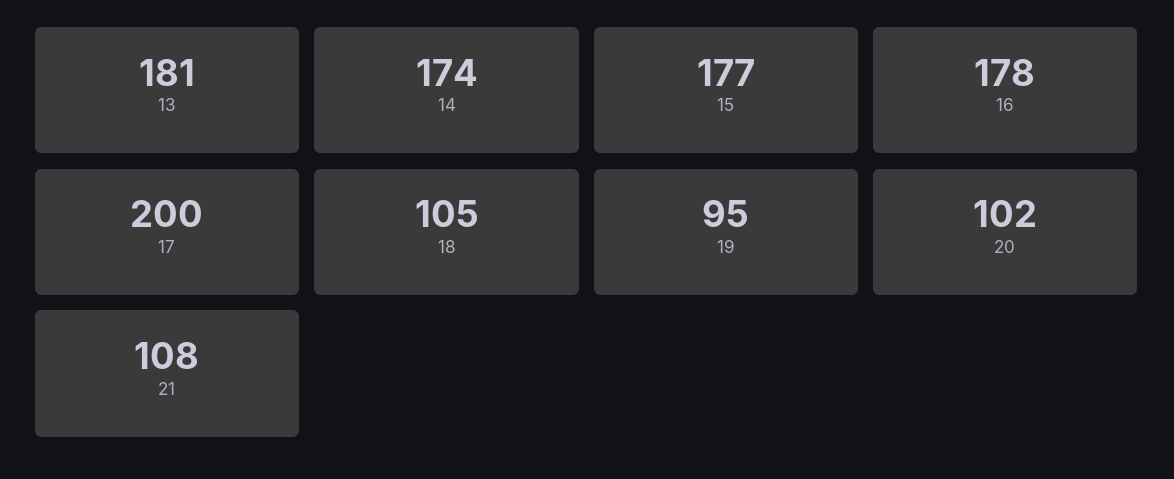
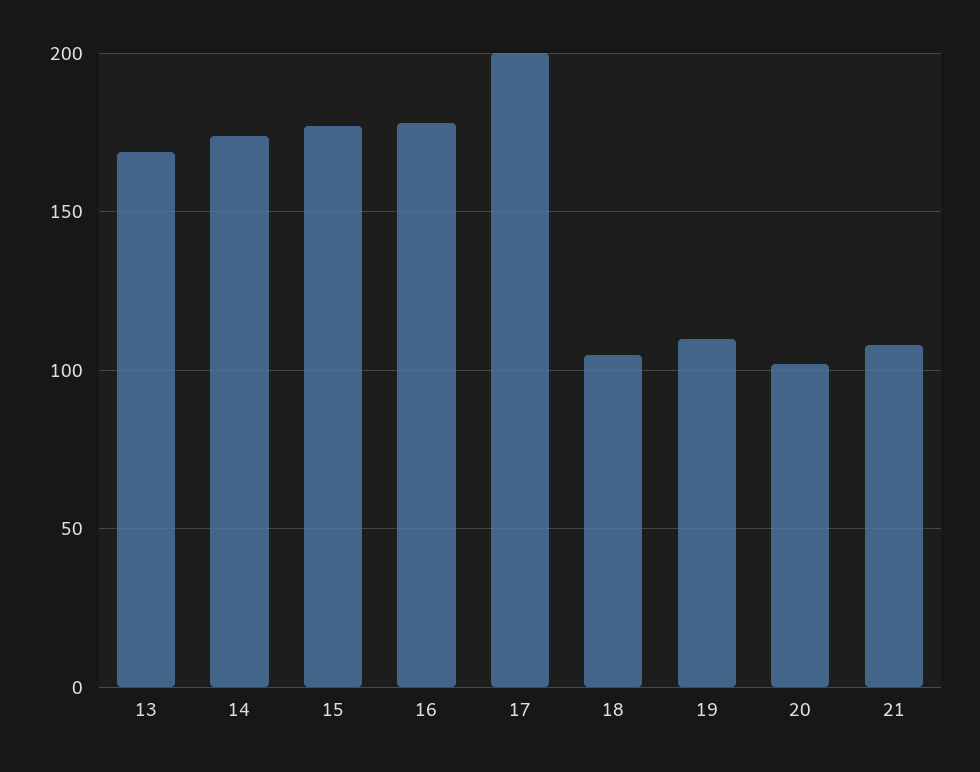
  {
-   "13": 181,
+   "13": 170,
    "14": 174,
    "15": 177,
    "16": 178,
    "17": 200,
    "18": 105,
-   "19": 95,
+   "19": 110,
    "20": 102,
    "21": 108
  }

